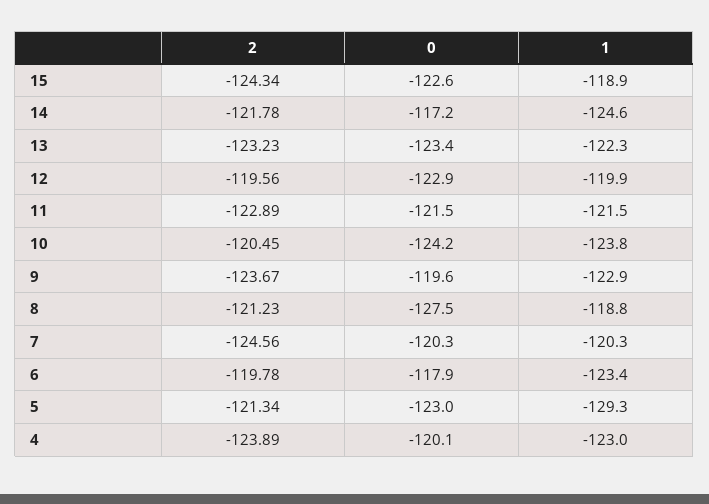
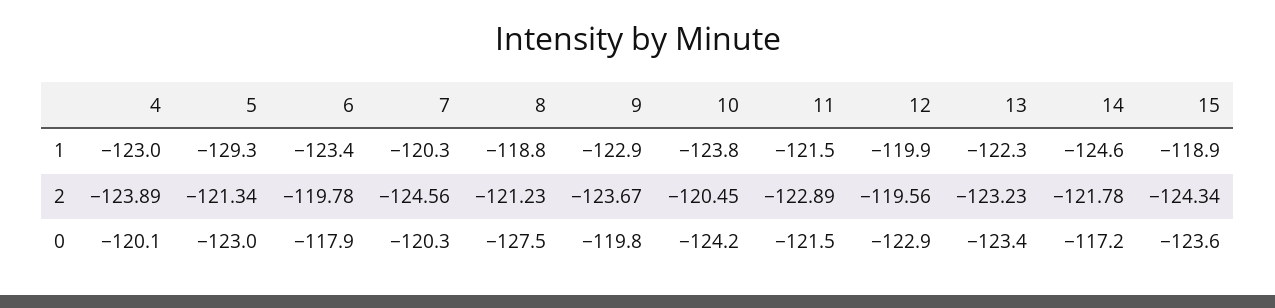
  {
    "2": {
      "15": -124.34,
      "14": -121.78,
      "13": -123.23,
      "12": -119.56,
      "11": -122.89,
      "10": -120.45,
      "9": -123.67,
      "8": -121.23,
      "7": -124.56,
      "6": -119.78,
      "5": -121.34,
      "4": -123.89
    },
    "0": {
-     "15": -122.6,
+     "15": -123.6,
      "14": -117.2,
      "13": -123.4,
      "12": -122.9,
      "11": -121.5,
      "10": -124.2,
-     "9": -119.6,
+     "9": -119.8,
      "8": -127.5,
      "7": -120.3,
      "6": -117.9,
      "5": -123,
      "4": -120.1
    },
    "1": {
      "15": -118.9,
      "14": -124.6,
      "13": -122.3,
      "12": -119.9,
      "11": -121.5,
      "10": -123.8,
      "9": -122.9,
      "8": -118.8,
      "7": -120.3,
      "6": -123.4,
      "5": -129.3,
      "4": -123
    }
  }

